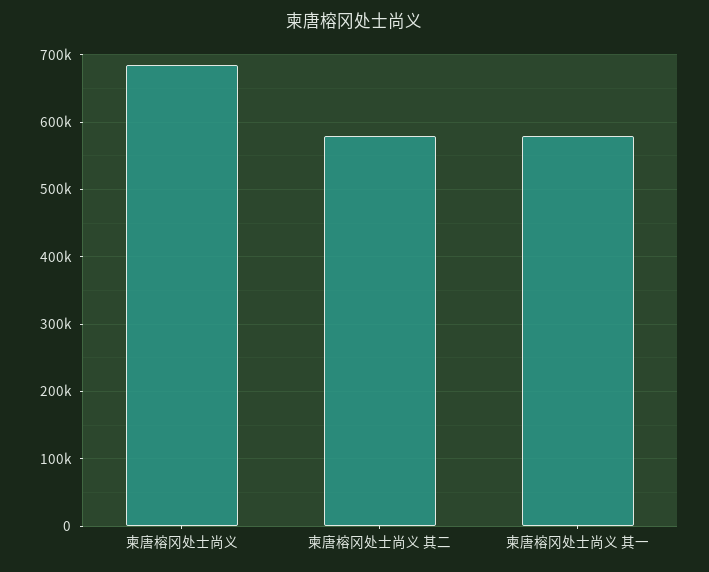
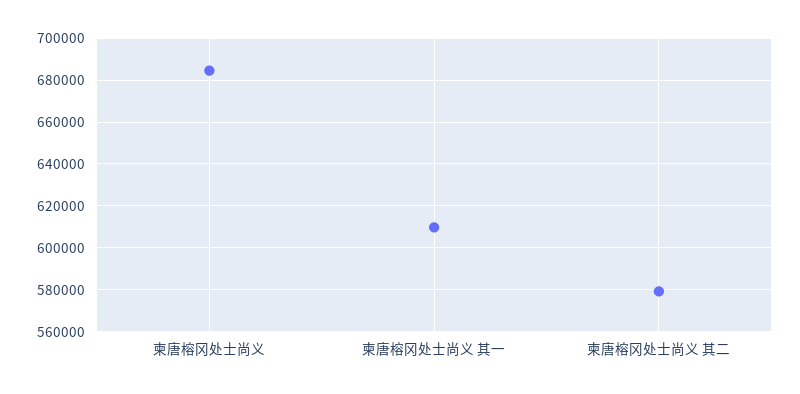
  {
    "柬唐榕冈处士尚义": 685000,
    "柬唐榕冈处士尚义 其二": 580000,
-   "柬唐榕冈处士尚义 其一": 580000
+   "柬唐榕冈处士尚义 其一": 610000
  }

